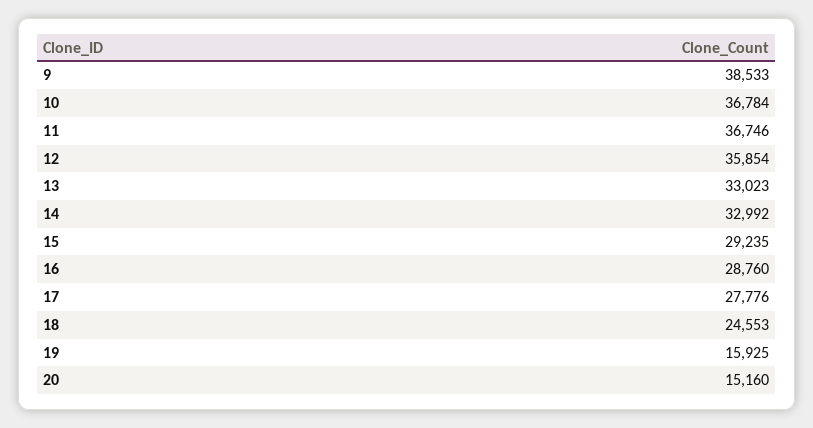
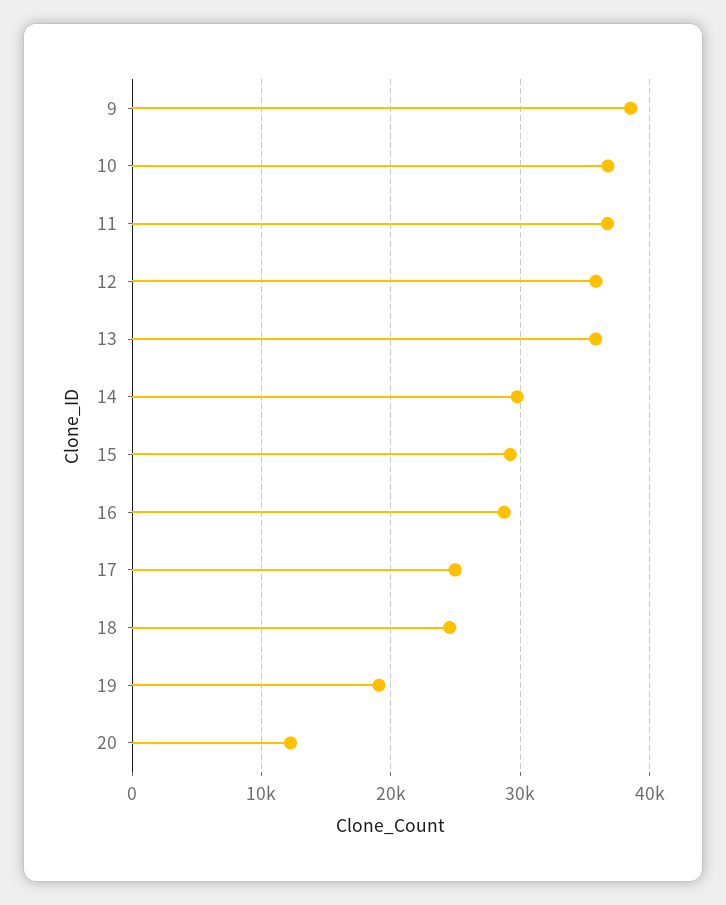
  {
    "9": 38533,
    "10": 36784,
    "11": 36746,
    "12": 35854,
-   "13": 33023,
+   "13": 36000,
-   "14": 32992,
+   "14": 30000,
    "15": 29235,
    "16": 28760,
-   "17": 27776,
+   "17": 25000,
    "18": 24553,
-   "19": 15925,
+   "19": 19000,
-   "20": 15160
+   "20": 12000
  }

